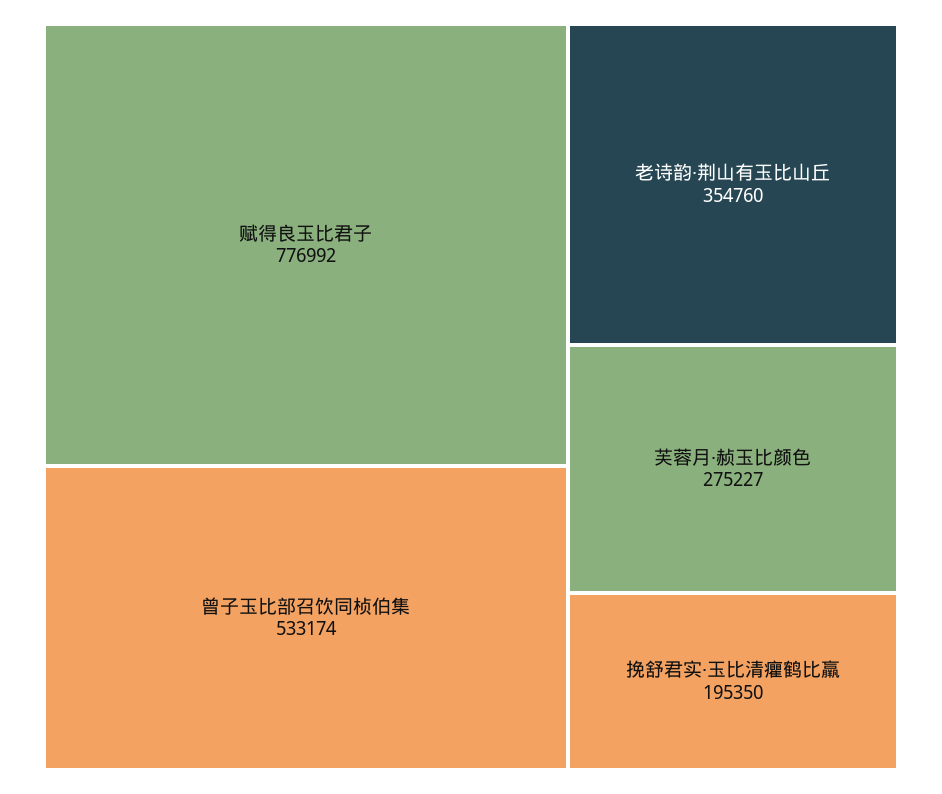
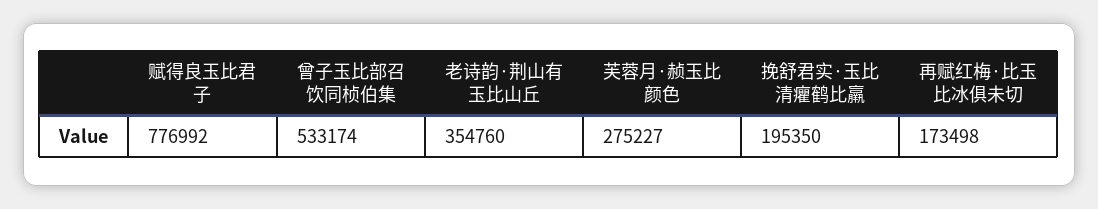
  {
    "赋得良玉比君子": 776992,
    "曾子玉比部召饮同桢伯集": 533174,
    "老诗韵·荆山有玉比山丘": 354760,
    "芙蓉月·赪玉比颜色": 275227,
-   "挽舒君实·玉比清癯鹤比羸": 195350
+   "挽舒君实·玉比清癯鹤比羸": 195350,
+   "再赋红梅·比玉比冰俱未切": 173498
  }

